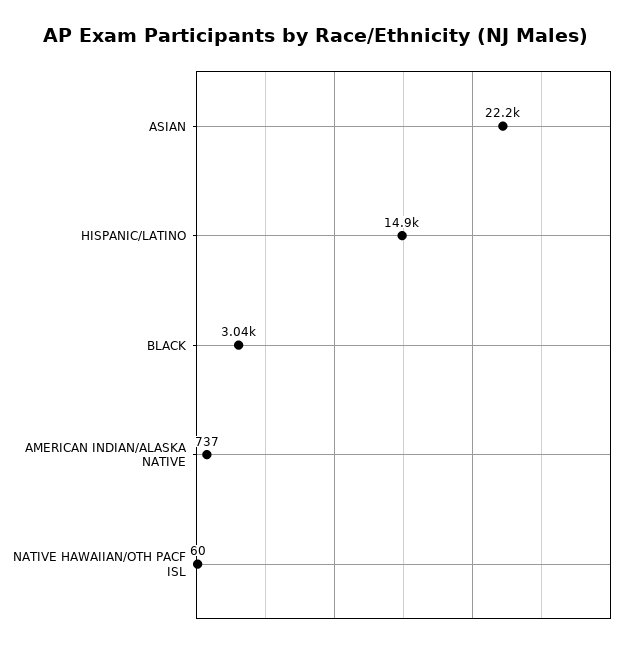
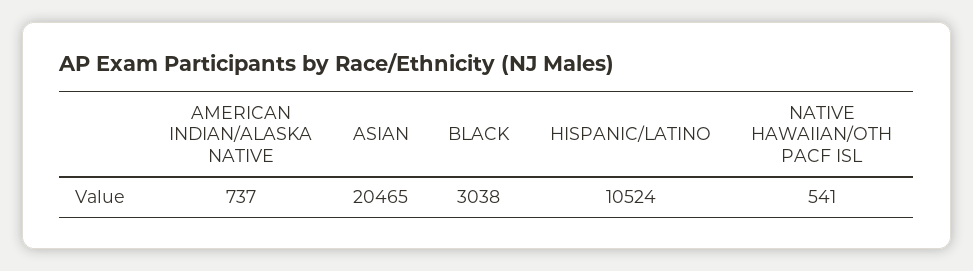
  {
-   "ASIAN": 22200,
+   "ASIAN": 20465,
-   "HISPANIC/LATINO": 14900,
+   "HISPANIC/LATINO": 10524,
    "BLACK": 3038,
    "AMERICAN INDIAN/ALASKA NATIVE": 737,
-   "NATIVE HAWAIIAN/OTH PACF ISL": 60
+   "NATIVE HAWAIIAN/OTH PACF ISL": 541
  }

